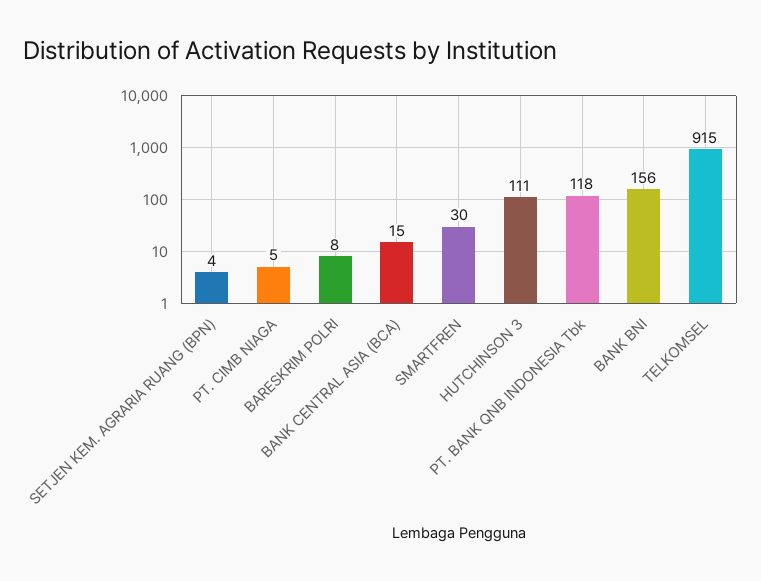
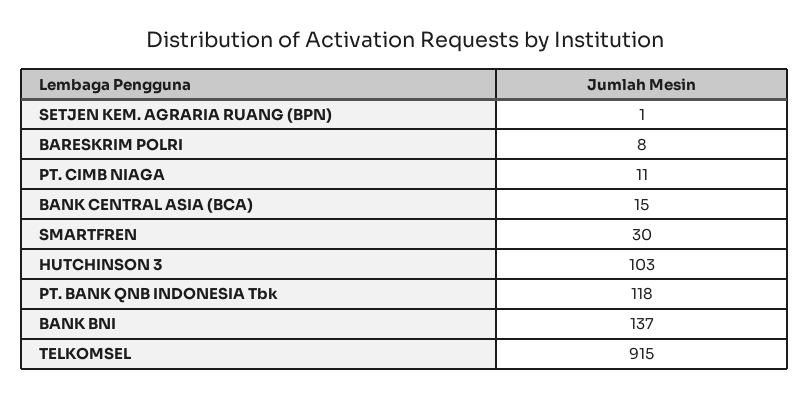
  {
-   "SETJEN KEM. AGRARIA RUANG (BPN)": 4,
+   "SETJEN KEM. AGRARIA RUANG (BPN)": 1,
-   "PT. CIMB NIAGA": 5,
+   "PT. CIMB NIAGA": 11,
    "BARESKRIM POLRI": 8,
    "BANK CENTRAL ASIA (BCA)": 15,
    "SMARTFREN": 30,
-   "HUTCHINSON 3": 111,
+   "HUTCHINSON 3": 103,
    "PT. BANK QNB INDONESIA Tbk": 118,
-   "BANK BNI": 156,
+   "BANK BNI": 137,
    "TELKOMSEL": 915
  }

